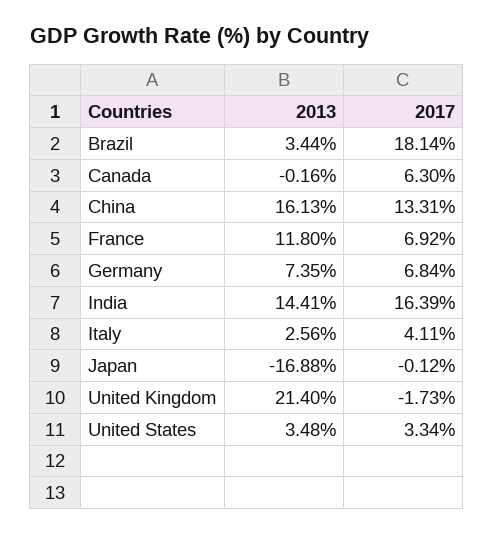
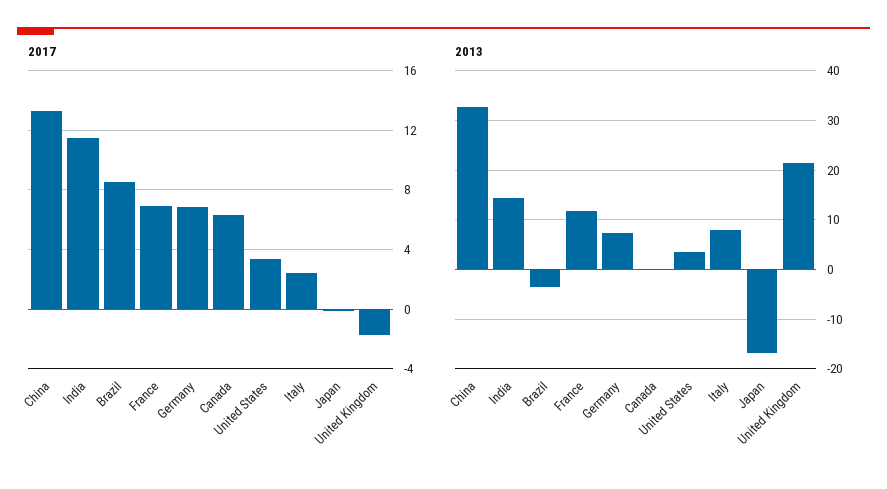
  {
    "2013": {
-     "Brazil": 3.44,
+     "Brazil": -4,
      "Canada": -0.16,
-     "China": 16.13,
+     "China": 32,
      "France": 11.8,
      "Germany": 7.35,
      "India": 14.41,
-     "Italy": 2.56,
+     "Italy": 8,
      "Japan": -16.88,
      "United Kingdom": 21.4,
      "United States": 3.48
    },
    "2017": {
-     "Brazil": 18.14,
+     "Brazil": 8.5,
      "Canada": 6.3,
      "China": 13.31,
      "France": 6.92,
      "Germany": 6.84,
-     "India": 16.39,
+     "India": 11.5,
-     "Italy": 4.11,
+     "Italy": 2.5,
      "Japan": -0.12,
      "United Kingdom": -1.73,
      "United States": 3.34
    }
  }

